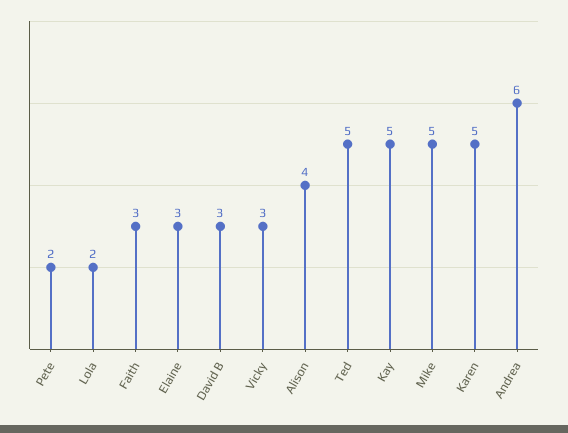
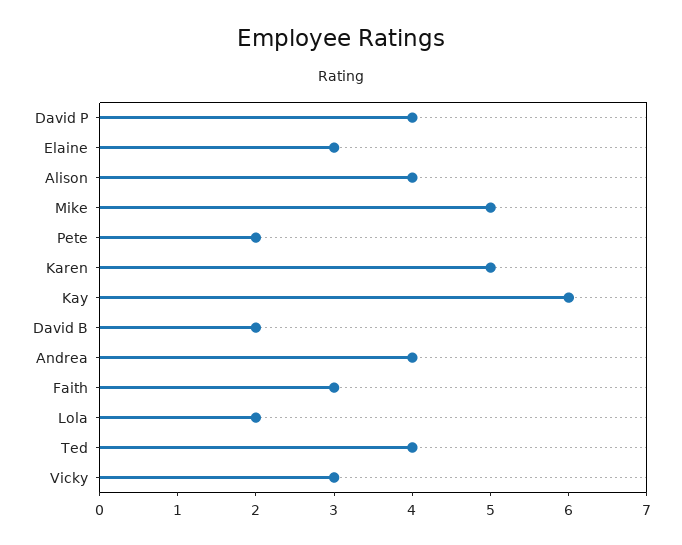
  {
    "Pete": 2,
    "Lola": 2,
    "Faith": 3,
    "Elaine": 3,
-   "David B": 3,
+   "David B": 2,
    "Vicky": 3,
    "Alison": 4,
-   "Ted": 5,
+   "Ted": 4,
-   "Kay": 5,
+   "Kay": 6,
    "Mike": 5,
    "Karen": 5,
-   "Andrea": 6
+   "Andrea": 4,
+   "David P": 4
  }

